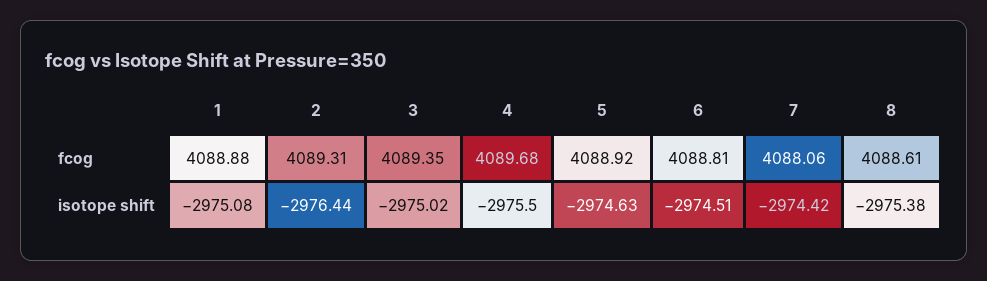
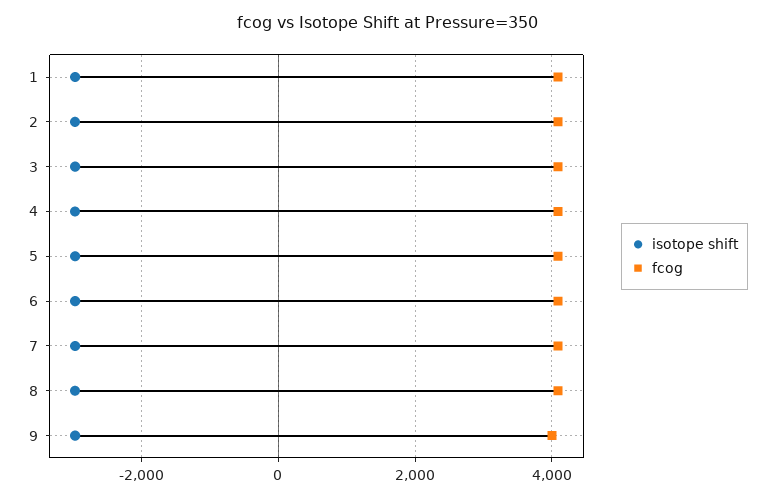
  {
    "fcog": {
      "1": 4088.88,
      "2": 4089.31,
      "3": 4089.35,
      "4": 4089.68,
      "5": 4088.92,
      "6": 4088.81,
      "7": 4088.06,
-     "8": 4088.61
+     "8": 4088.61,
+     "9": 4000
    },
    "isotope shift": {
      "1": -2975.08,
      "2": -2976.44,
      "3": -2975.02,
      "4": -2975.5,
      "5": -2974.63,
      "6": -2974.51,
      "7": -2974.42,
-     "8": -2975.38
+     "8": -2975.38,
+     "9": -3000
    }
  }

